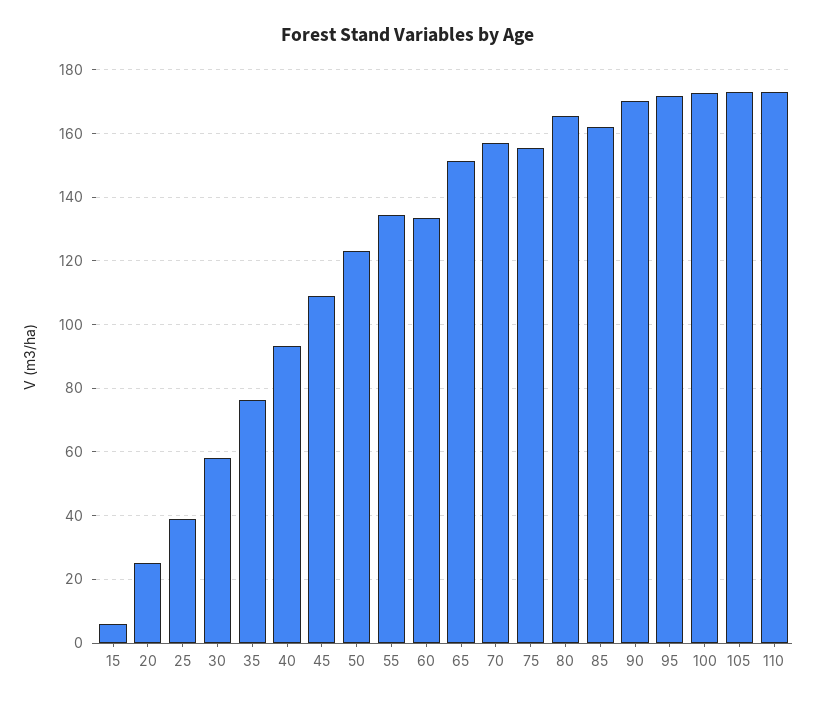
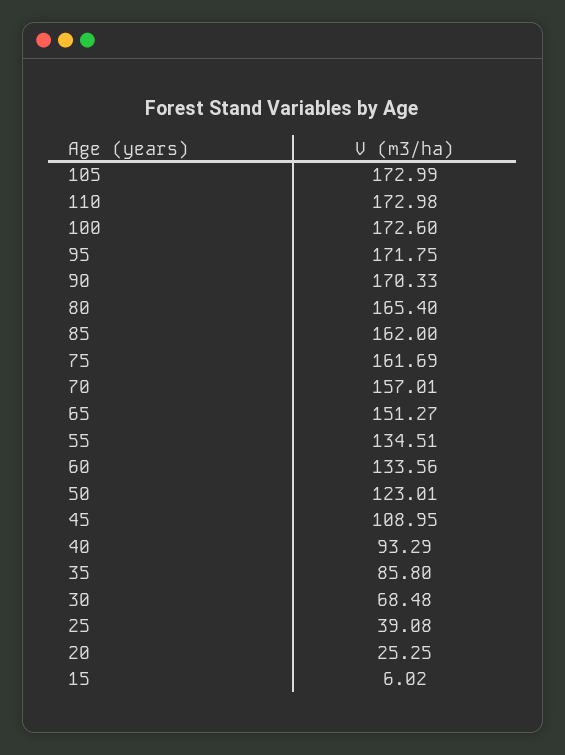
  {
    "15": 6.02,
    "20": 25.25,
    "25": 39.08,
-   "30": 58,
+   "30": 68.48,
-   "35": 76,
+   "35": 85.8,
    "40": 93.29,
    "45": 108.95,
    "50": 123.01,
    "55": 134.51,
    "60": 133.56,
    "65": 151.27,
    "70": 157.01,
-   "75": 156,
+   "75": 161.69,
    "80": 165.4,
    "85": 162,
    "90": 170.33,
    "95": 171.75,
    "100": 172.6,
    "105": 172.99,
    "110": 172.98
  }

